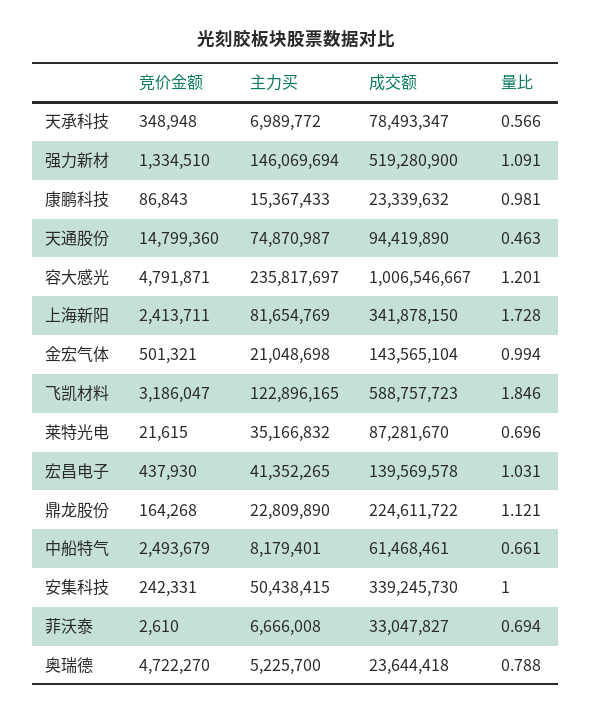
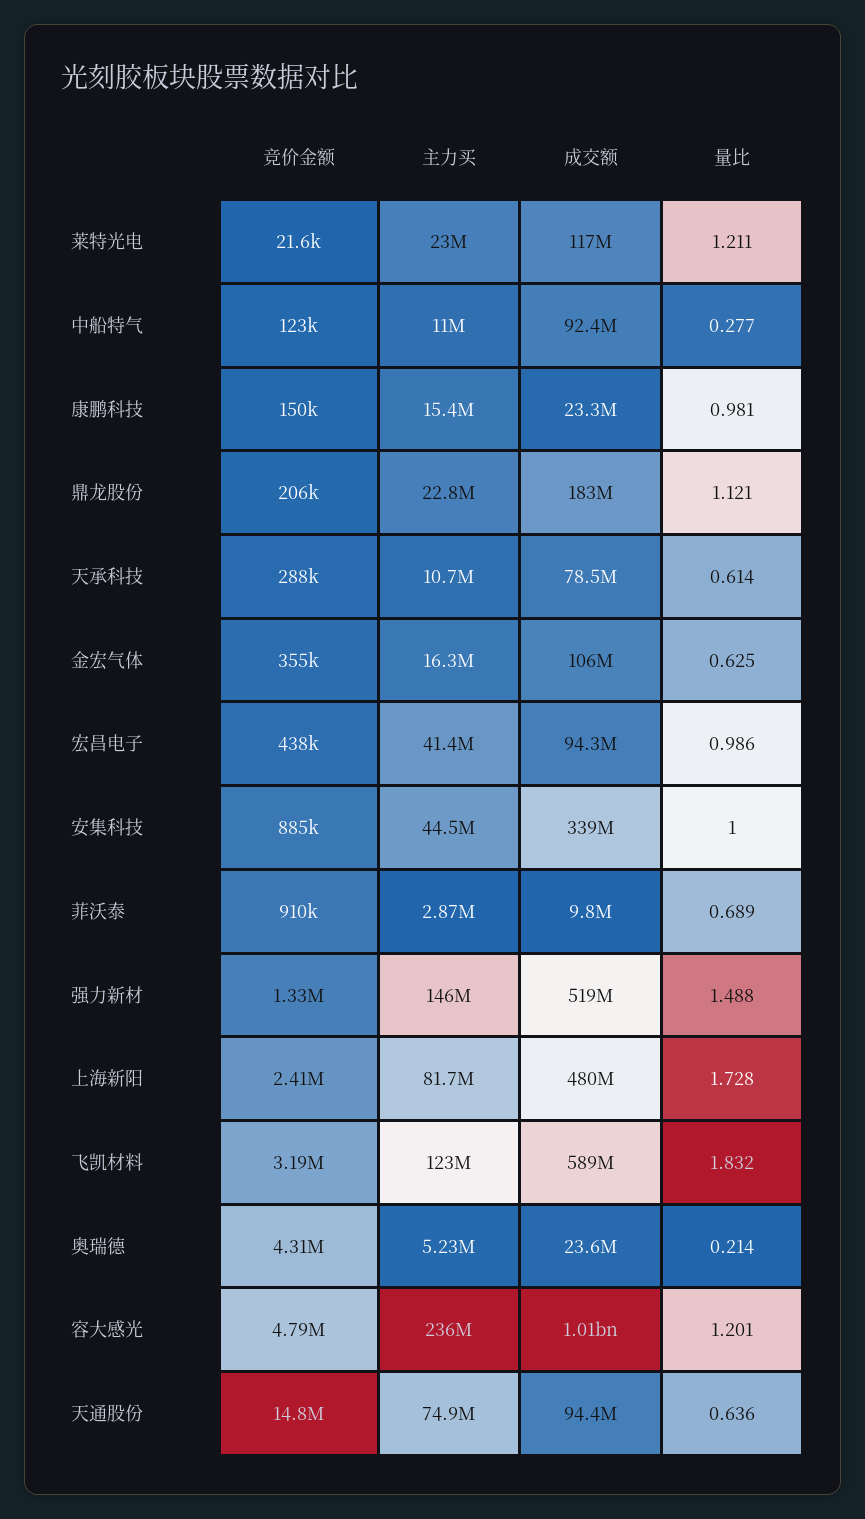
  {
    "竞价金额": {
-     "天承科技": 348948,
+     "天承科技": 288000,
      "强力新材": 1334510,
-     "康鹏科技": 86843,
+     "康鹏科技": 150000,
      "天通股份": 14799360,
      "容大感光": 4791871,
      "上海新阳": 2413711,
-     "金宏气体": 501321,
+     "金宏气体": 355000,
      "飞凯材料": 3186047,
      "莱特光电": 21615,
      "宏昌电子": 437930,
-     "鼎龙股份": 164268,
+     "鼎龙股份": 206000,
-     "中船特气": 2493679,
+     "中船特气": 123000,
-     "安集科技": 242331,
+     "安集科技": 885000,
-     "菲沃泰": 2610,
+     "菲沃泰": 910000,
-     "奥瑞德": 4722270
+     "奥瑞德": 4310000
    },
    "主力买": {
-     "天承科技": 6989772,
+     "天承科技": 10700000,
      "强力新材": 146069694,
      "康鹏科技": 15367433,
      "天通股份": 74870987,
      "容大感光": 235817697,
      "上海新阳": 81654769,
-     "金宏气体": 21048698,
+     "金宏气体": 16300000,
      "飞凯材料": 122896165,
-     "莱特光电": 35166832,
+     "莱特光电": 23000000,
      "宏昌电子": 41352265,
      "鼎龙股份": 22809890,
-     "中船特气": 8179401,
+     "中船特气": 11000000,
-     "安集科技": 50438415,
+     "安集科技": 44500000,
-     "菲沃泰": 6666008,
+     "菲沃泰": 2870000,
      "奥瑞德": 5225700
    },
    "成交额": {
      "天承科技": 78493347,
      "强力新材": 519280900,
      "康鹏科技": 23339632,
      "天通股份": 94419890,
      "容大感光": 1006546667,
-     "上海新阳": 341878150,
+     "上海新阳": 480000000,
-     "金宏气体": 143565104,
+     "金宏气体": 106000000,
      "飞凯材料": 588757723,
-     "莱特光电": 87281670,
+     "莱特光电": 117000000,
-     "宏昌电子": 139569578,
+     "宏昌电子": 94300000,
-     "鼎龙股份": 224611722,
+     "鼎龙股份": 183000000,
-     "中船特气": 61468461,
+     "中船特气": 92400000,
      "安集科技": 339245730,
-     "菲沃泰": 33047827,
+     "菲沃泰": 9800000,
      "奥瑞德": 23644418
    },
    "量比": {
-     "天承科技": 0.566,
+     "天承科技": 0.614,
-     "强力新材": 1.091,
+     "强力新材": 1.488,
      "康鹏科技": 0.981,
-     "天通股份": 0.463,
+     "天通股份": 0.636,
      "容大感光": 1.201,
      "上海新阳": 1.728,
-     "金宏气体": 0.994,
+     "金宏气体": 0.625,
-     "飞凯材料": 1.846,
+     "飞凯材料": 1.832,
-     "莱特光电": 0.696,
+     "莱特光电": 1.211,
-     "宏昌电子": 1.031,
+     "宏昌电子": 0.986,
      "鼎龙股份": 1.121,
-     "中船特气": 0.661,
+     "中船特气": 0.277,
      "安集科技": 1,
-     "菲沃泰": 0.694,
+     "菲沃泰": 0.689,
-     "奥瑞德": 0.788
+     "奥瑞德": 0.214
    }
  }

